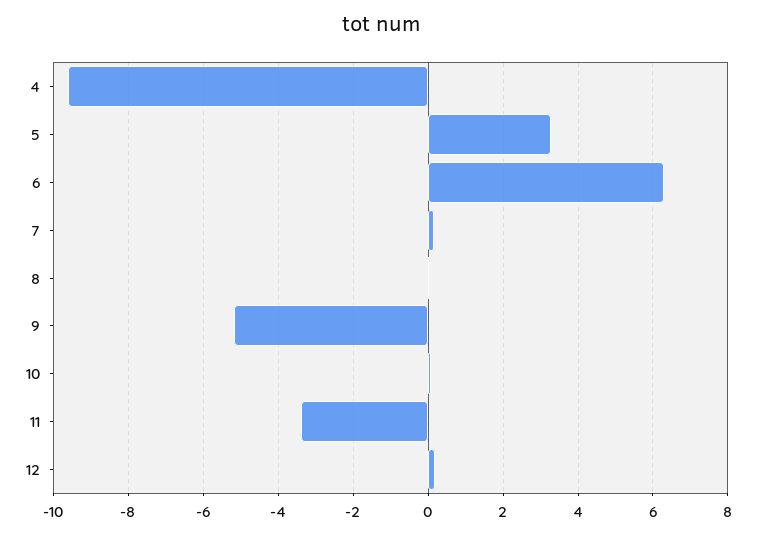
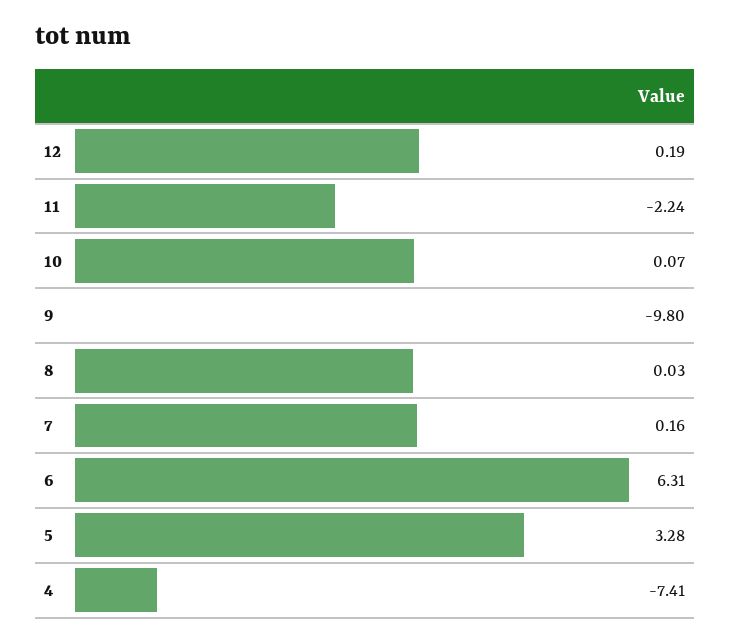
  {
-   "4": -9.6,
+   "4": -7.41,
    "5": 3.28,
    "6": 6.31,
    "7": 0.16,
    "8": 0.03,
-   "9": -5.2,
+   "9": -9.8,
    "10": 0.07,
-   "11": -3.4,
+   "11": -2.24,
    "12": 0.19
  }

